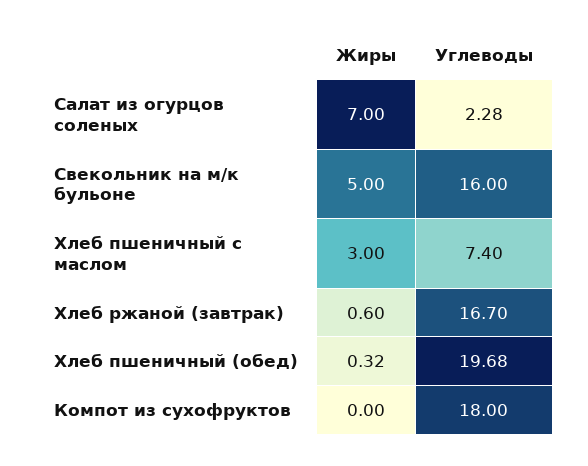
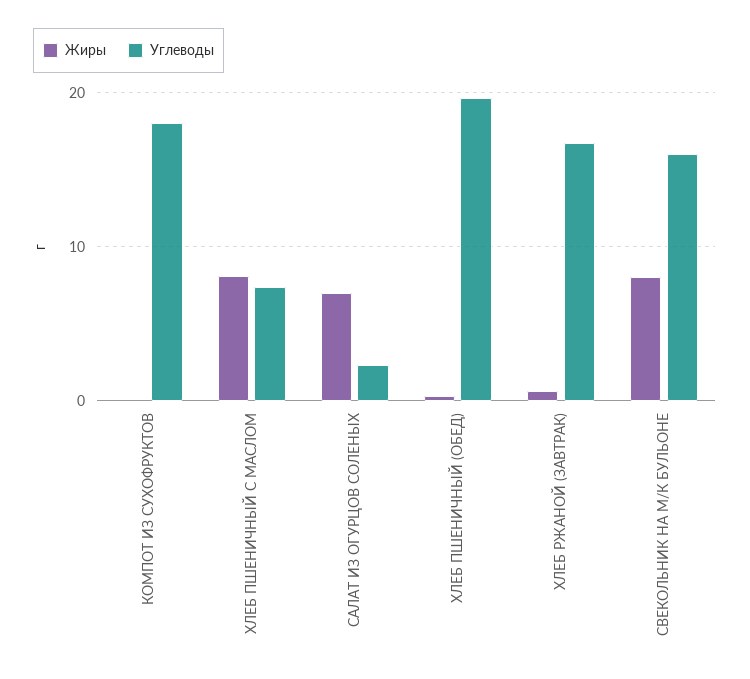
  {
    "Жиры": {
      "Салат из огурцов соленых": 7,
-     "Свекольник на м/к бульоне": 5,
+     "Свекольник на м/к бульоне": 8,
-     "Хлеб пшеничный с маслом": 3,
+     "Хлеб пшеничный с маслом": 8,
      "Хлеб ржаной (завтрак)": 0.6,
      "Хлеб пшеничный (обед)": 0.32,
      "Компот из сухофруктов": 0
    },
    "Углеводы": {
      "Салат из огурцов соленых": 2.28,
      "Свекольник на м/к бульоне": 16,
      "Хлеб пшеничный с маслом": 7.4,
      "Хлеб ржаной (завтрак)": 16.7,
      "Хлеб пшеничный (обед)": 19.68,
      "Компот из сухофруктов": 18
    }
  }

